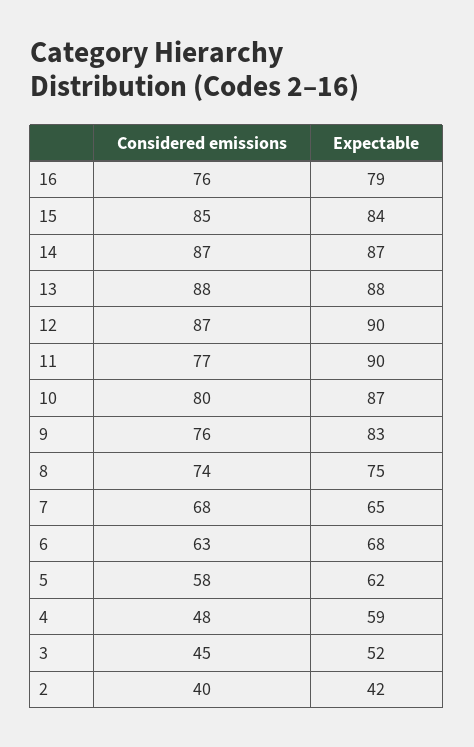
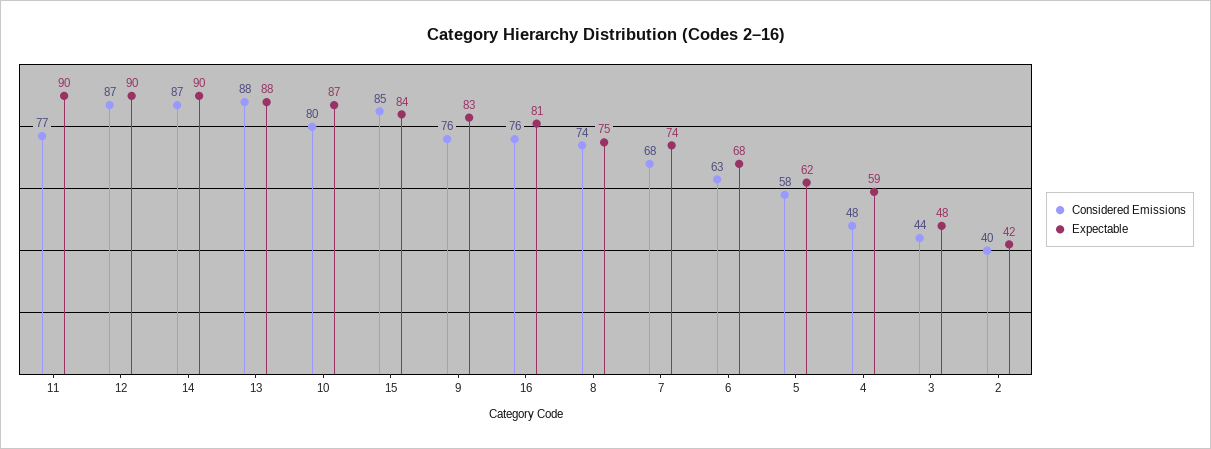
  {
    "Considered emissions": {
      "16": 76,
      "15": 85,
      "14": 87,
      "13": 88,
      "12": 87,
      "11": 77,
      "10": 80,
      "9": 76,
      "8": 74,
      "7": 68,
      "6": 63,
      "5": 58,
      "4": 48,
-     "3": 45,
+     "3": 44,
      "2": 40
    },
    "Expectable": {
-     "16": 79,
+     "16": 81,
      "15": 84,
-     "14": 87,
+     "14": 90,
      "13": 88,
      "12": 90,
      "11": 90,
      "10": 87,
      "9": 83,
      "8": 75,
-     "7": 65,
+     "7": 74,
      "6": 68,
      "5": 62,
      "4": 59,
-     "3": 52,
+     "3": 48,
      "2": 42
    }
  }

